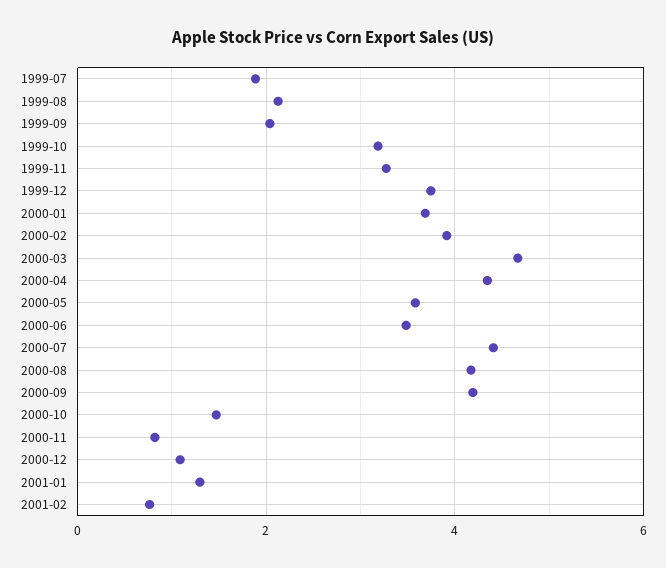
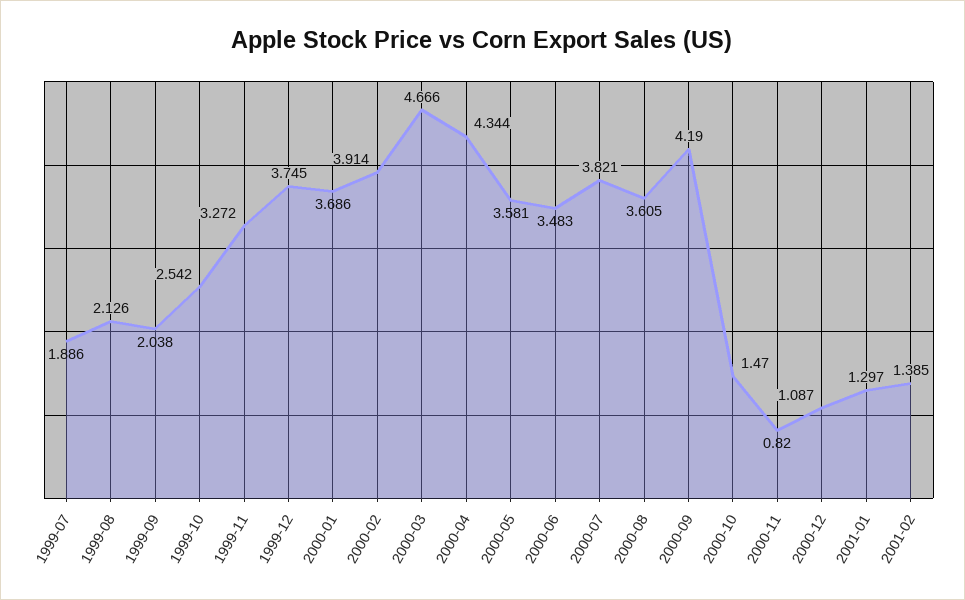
  {
    "1999-07": 1.886,
    "1999-08": 2.126,
    "1999-09": 2.038,
-   "1999-10": 3.2,
+   "1999-10": 2.542,
    "1999-11": 3.272,
    "1999-12": 3.745,
    "2000-01": 3.686,
    "2000-02": 3.914,
    "2000-03": 4.666,
    "2000-04": 4.344,
    "2000-05": 3.581,
    "2000-06": 3.483,
-   "2000-07": 4.4,
+   "2000-07": 3.821,
-   "2000-08": 4.2,
+   "2000-08": 3.605,
    "2000-09": 4.19,
    "2000-10": 1.47,
    "2000-11": 0.82,
    "2000-12": 1.087,
    "2001-01": 1.297,
-   "2001-02": 0.8
+   "2001-02": 1.385
  }

